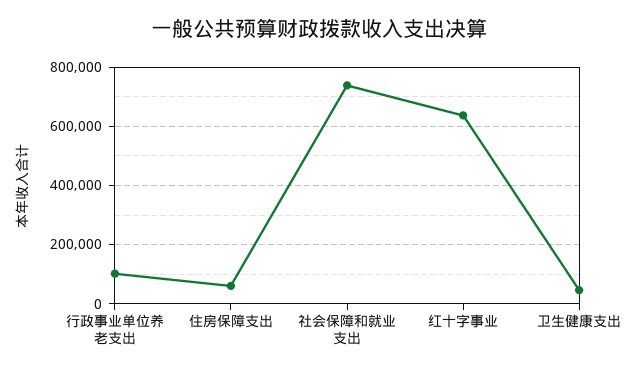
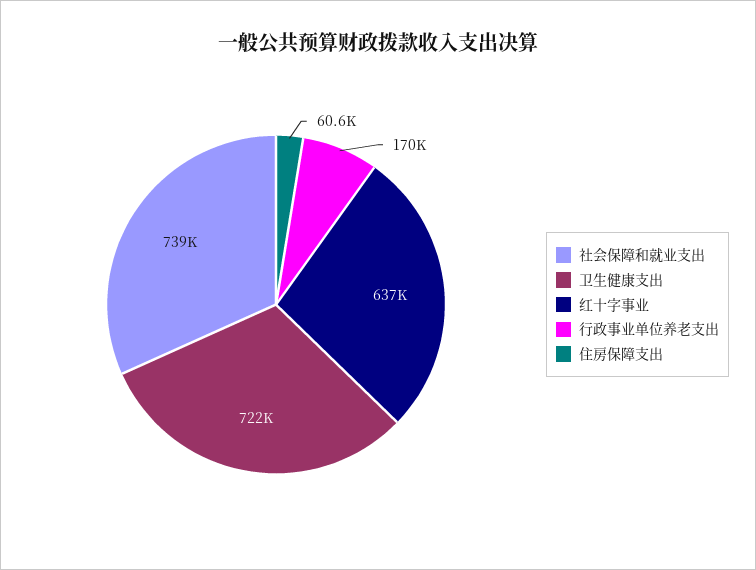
  {
-   "行政事业单位养老支出": 100000,
+   "行政事业单位养老支出": 170000,
    "住房保障支出": 60600,
    "社会保障和就业支出": 739000,
    "红十字事业": 637000,
-   "卫生健康支出": 50000
+   "卫生健康支出": 722000
  }

